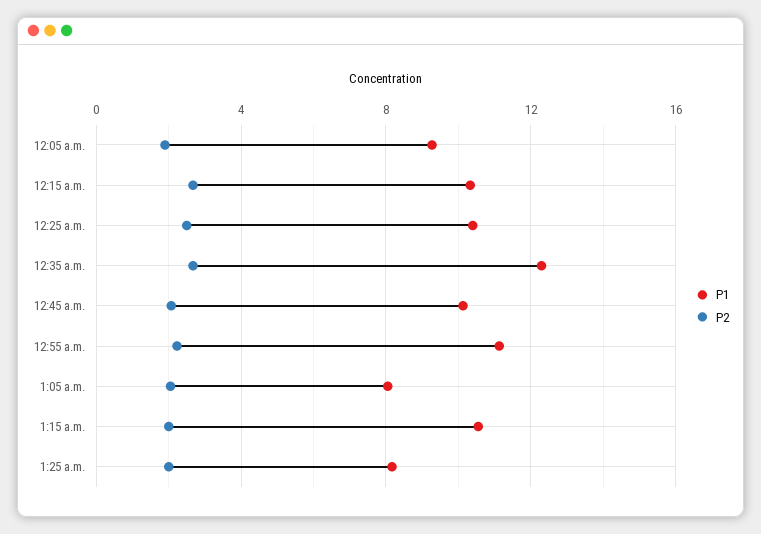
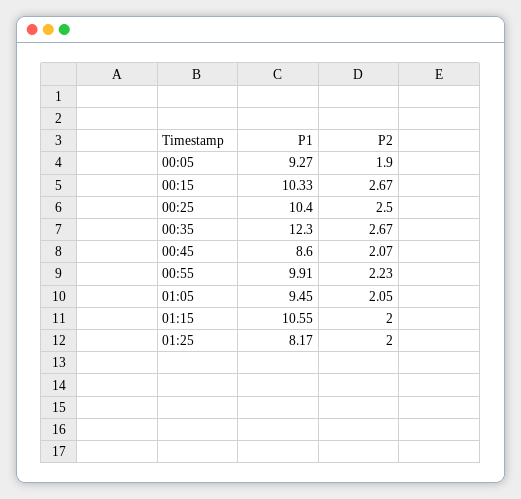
  {
    "P1": {
      "12:05 a.m.": 9.27,
      "12:15 a.m.": 10.33,
      "12:25 a.m.": 10.4,
      "12:35 a.m.": 12.3,
-     "12:45 a.m.": 10,
+     "12:45 a.m.": 8.6,
-     "12:55 a.m.": 11,
+     "12:55 a.m.": 9.91,
-     "1:05 a.m.": 8,
+     "1:05 a.m.": 9.45,
      "1:15 a.m.": 10.55,
      "1:25 a.m.": 8.17
    },
    "P2": {
      "12:05 a.m.": 1.9,
      "12:15 a.m.": 2.67,
      "12:25 a.m.": 2.5,
      "12:35 a.m.": 2.67,
      "12:45 a.m.": 2.07,
      "12:55 a.m.": 2.23,
      "1:05 a.m.": 2.05,
      "1:15 a.m.": 2,
      "1:25 a.m.": 2
    }
  }

